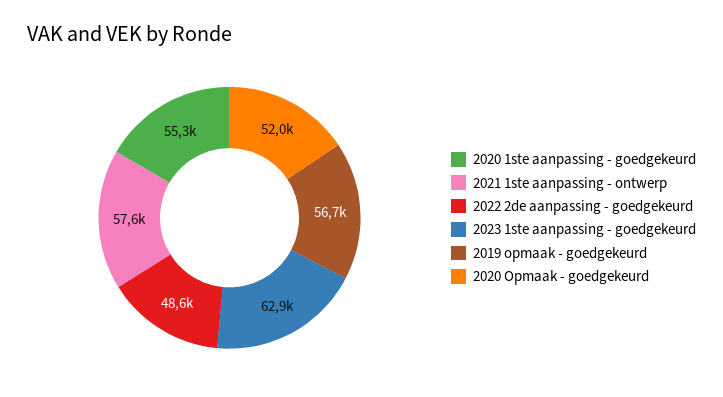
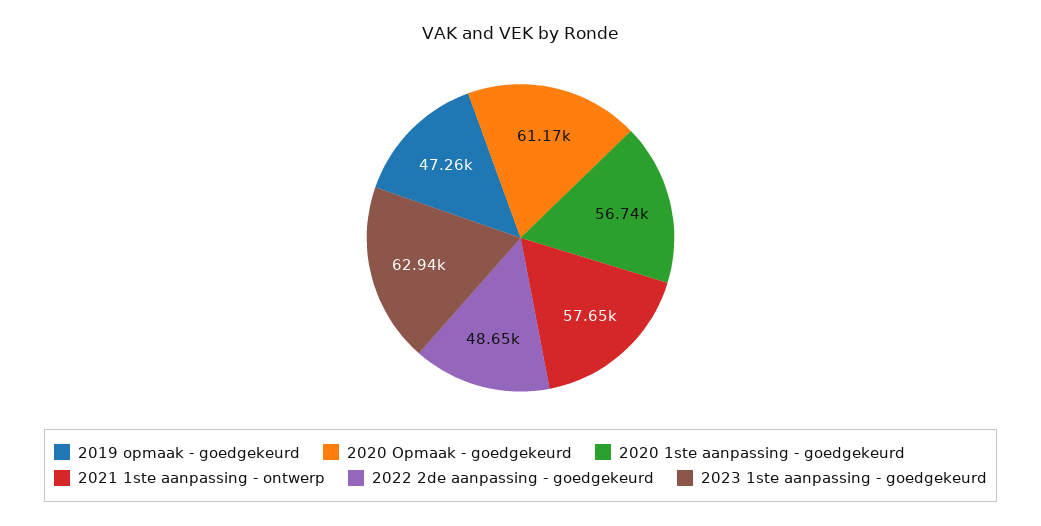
  {
-   "2020 1ste aanpassing - goedgekeurd": 55300,
+   "2020 1ste aanpassing - goedgekeurd": 56740,
    "2021 1ste aanpassing - ontwerp": 57650,
    "2022 2de aanpassing - goedgekeurd": 48650,
    "2023 1ste aanpassing - goedgekeurd": 62940,
-   "2019 opmaak - goedgekeurd": 56700,
+   "2019 opmaak - goedgekeurd": 47260,
-   "2020 Opmaak - goedgekeurd": 52000
+   "2020 Opmaak - goedgekeurd": 61170
  }

